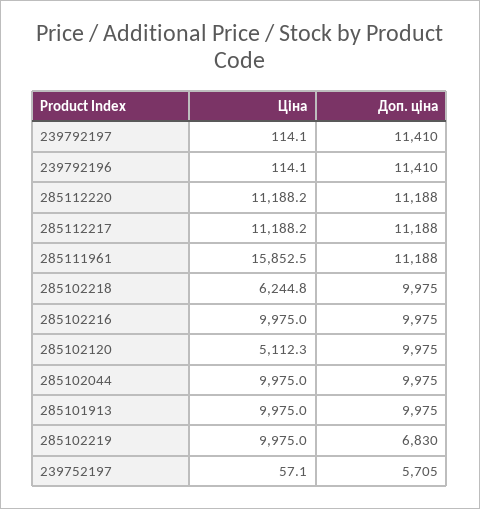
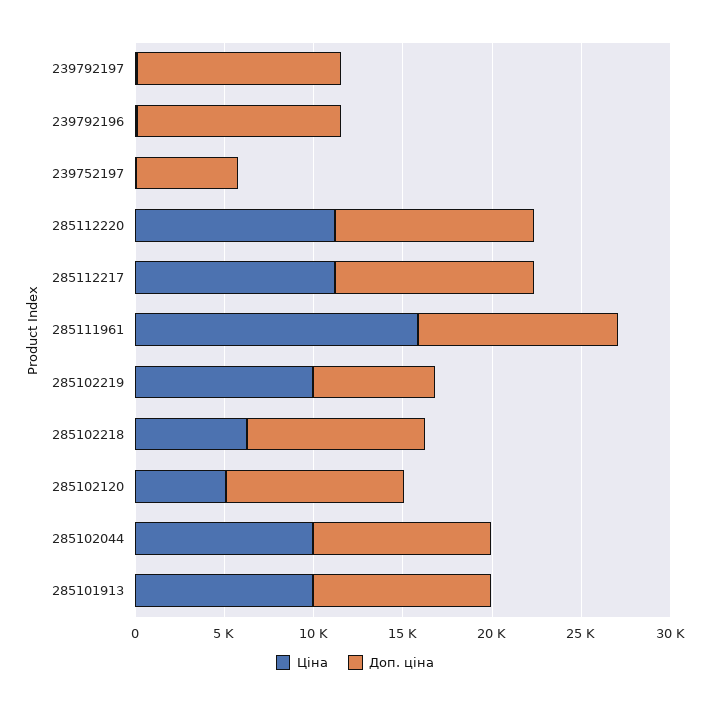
  {
    "Ціна": {
      "239792197": 114.1,
      "239792196": 114.1,
      "285112220": 11188.2,
      "285112217": 11188.2,
      "285111961": 15852.5,
      "285102218": 6244.8,
-     "285102216": 9975,
      "285102120": 5112.3,
      "285102044": 9975,
      "285101913": 9975,
      "285102219": 9975,
      "239752197": 57.1
    },
    "Доп. ціна": {
      "239792197": 11410,
      "239792196": 11410,
      "285112220": 11188,
      "285112217": 11188,
      "285111961": 11188,
      "285102218": 9975,
-     "285102216": 9975,
      "285102120": 9975,
      "285102044": 9975,
      "285101913": 9975,
      "285102219": 6830,
      "239752197": 5705
    }
  }

